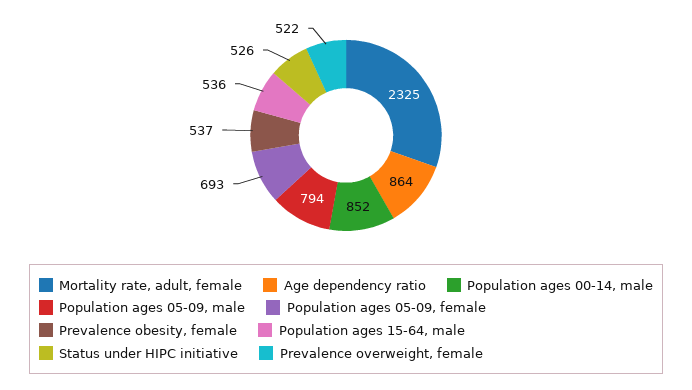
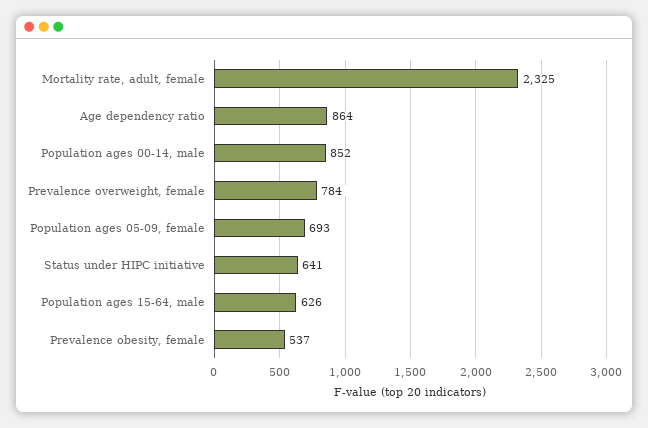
  {
    "Mortality rate, adult, female": 2325,
    "Age dependency ratio": 864,
    "Population ages 00-14, male": 852,
-   "Population ages 05-09, male": 794,
    "Population ages 05-09, female": 693,
    "Prevalence obesity, female": 537,
-   "Population ages 15-64, male": 536,
+   "Population ages 15-64, male": 626,
-   "Status under HIPC initiative": 526,
+   "Status under HIPC initiative": 641,
-   "Prevalence overweight, female": 522
+   "Prevalence overweight, female": 784
  }

